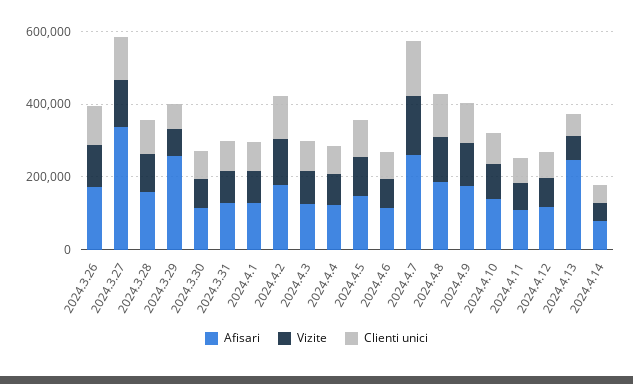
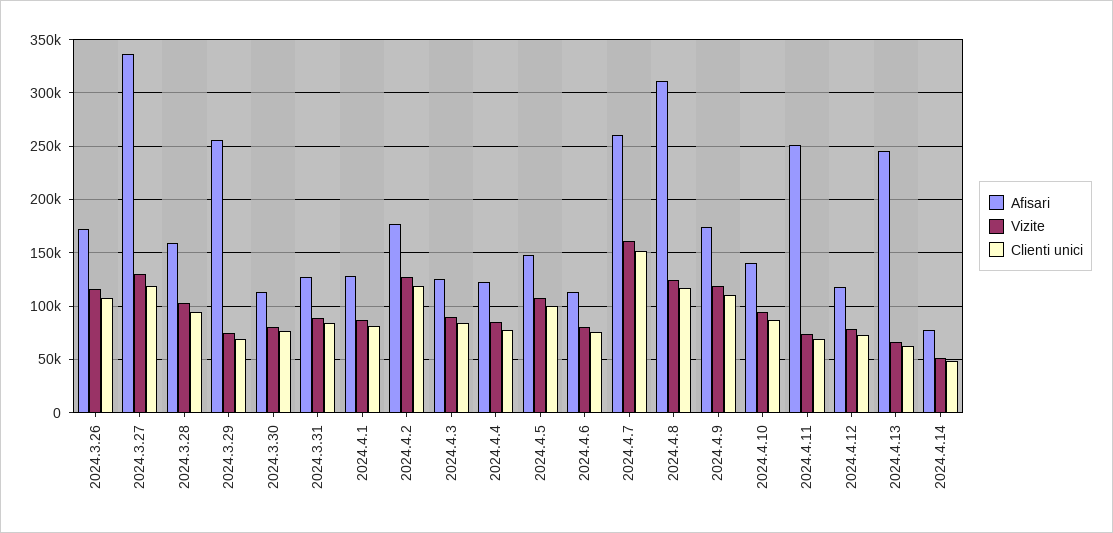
  {
    "Afisari": {
      "2024.3.26": 170000,
      "2024.3.27": 340000,
      "2024.3.28": 160000,
      "2024.3.29": 260000,
      "2024.3.30": 110000,
      "2024.3.31": 130000,
      "2024.4.1": 130000,
      "2024.4.2": 180000,
      "2024.4.3": 130000,
      "2024.4.4": 120000,
      "2024.4.5": 150000,
      "2024.4.6": 110000,
      "2024.4.7": 260000,
-     "2024.4.8": 200000,
+     "2024.4.8": 310000,
      "2024.4.9": 170000,
      "2024.4.10": 140000,
-     "2024.4.11": 100000,
+     "2024.4.11": 250000,
      "2024.4.12": 120000,
      "2024.4.13": 250000,
      "2024.4.14": 80000
    },
    "Vizite": {
      "2024.3.26": 120000,
      "2024.3.27": 130000,
      "2024.3.28": 100000,
      "2024.3.29": 70000,
      "2024.3.30": 80000,
      "2024.3.31": 90000,
      "2024.4.1": 90000,
      "2024.4.2": 130000,
      "2024.4.3": 90000,
      "2024.4.4": 80000,
      "2024.4.5": 110000,
      "2024.4.6": 80000,
      "2024.4.7": 160000,
      "2024.4.8": 120000,
      "2024.4.9": 120000,
      "2024.4.10": 90000,
      "2024.4.11": 70000,
      "2024.4.12": 80000,
      "2024.4.13": 70000,
      "2024.4.14": 50000
    },
    "Clienti unici": {
      "2024.3.26": 110000,
      "2024.3.27": 120000,
      "2024.3.28": 90000,
      "2024.3.29": 70000,
      "2024.3.30": 80000,
      "2024.3.31": 80000,
      "2024.4.1": 80000,
      "2024.4.2": 120000,
      "2024.4.3": 80000,
      "2024.4.4": 80000,
      "2024.4.5": 100000,
      "2024.4.6": 80000,
      "2024.4.7": 150000,
      "2024.4.8": 120000,
      "2024.4.9": 110000,
      "2024.4.10": 90000,
      "2024.4.11": 70000,
      "2024.4.12": 70000,
      "2024.4.13": 60000,
      "2024.4.14": 50000
    }
  }

